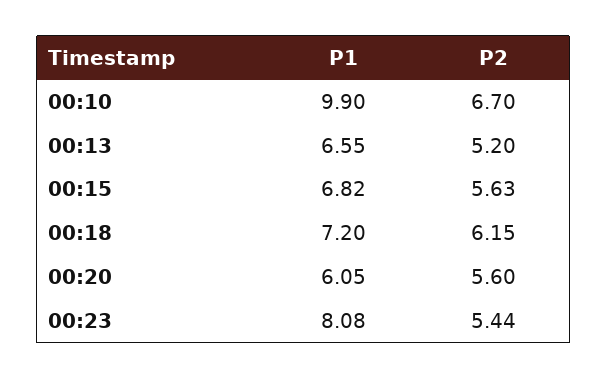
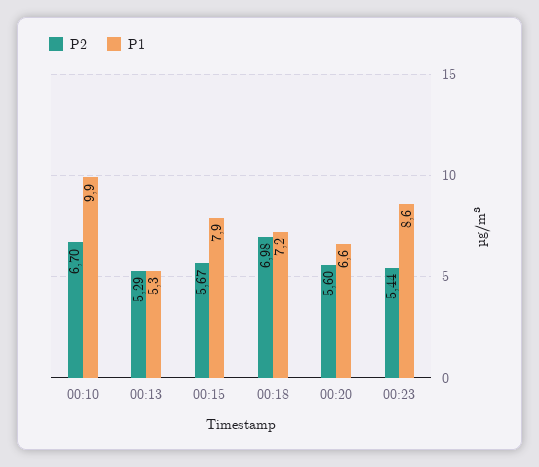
  {
    "P1": {
      "00:10": 9.9,
-     "00:13": 6.55,
+     "00:13": 5.3,
-     "00:15": 6.82,
+     "00:15": 7.9,
      "00:18": 7.2,
-     "00:20": 6.05,
+     "00:20": 6.6,
-     "00:23": 8.08
+     "00:23": 8.6
    },
    "P2": {
      "00:10": 6.7,
-     "00:13": 5.2,
+     "00:13": 5.29,
-     "00:15": 5.63,
+     "00:15": 5.67,
-     "00:18": 6.15,
+     "00:18": 6.98,
      "00:20": 5.6,
      "00:23": 5.44
    }
  }

